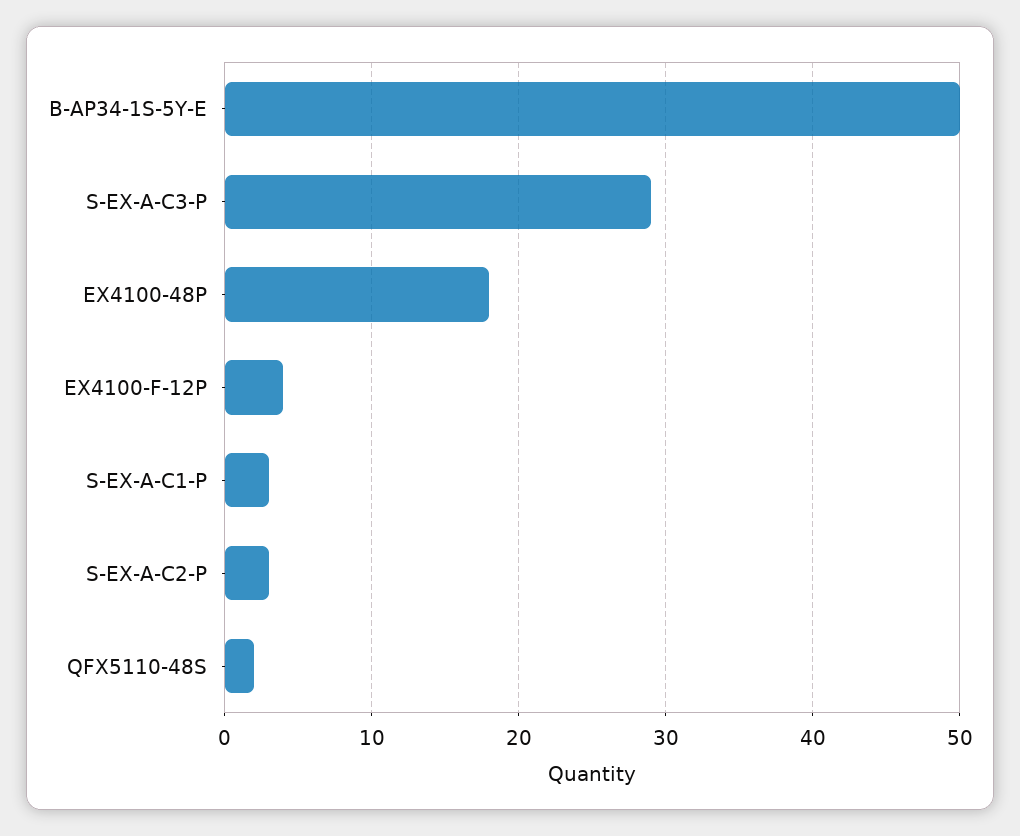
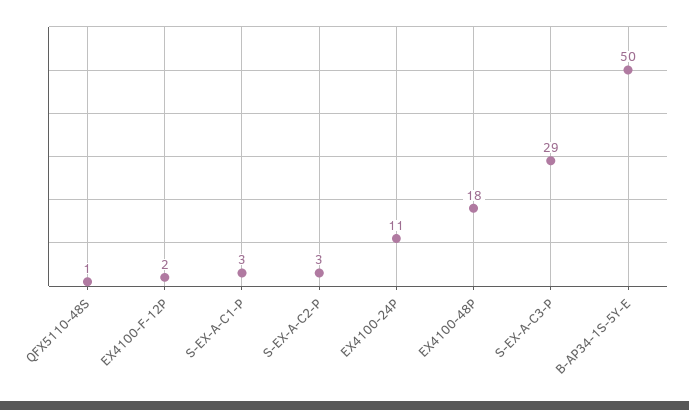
  {
    "B-AP34-1S-5Y-E": 50,
    "S-EX-A-C3-P": 29,
    "EX4100-48P": 18,
-   "EX4100-F-12P": 4,
+   "EX4100-F-12P": 2,
    "S-EX-A-C1-P": 3,
    "S-EX-A-C2-P": 3,
-   "QFX5110-48S": 2
+   "QFX5110-48S": 1,
+   "EX4100-24P": 11
  }

